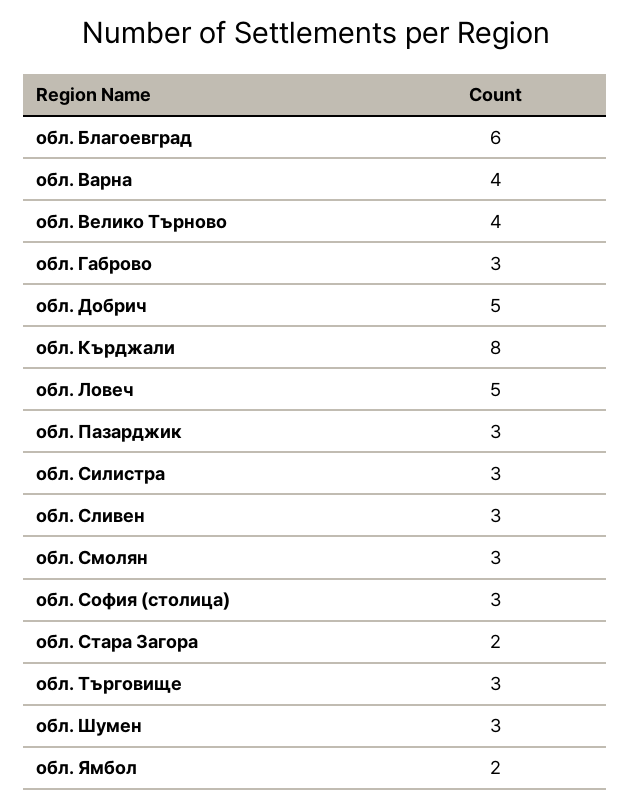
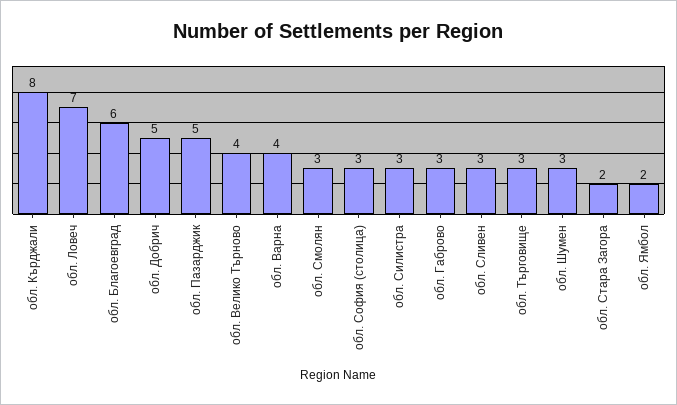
  {
    "обл. Благоевград": 6,
    "обл. Варна": 4,
    "обл. Велико Търново": 4,
    "обл. Габрово": 3,
    "обл. Добрич": 5,
    "обл. Кърджали": 8,
-   "обл. Ловеч": 5,
+   "обл. Ловеч": 7,
-   "обл. Пазарджик": 3,
+   "обл. Пазарджик": 5,
    "обл. Силистра": 3,
    "обл. Сливен": 3,
    "обл. Смолян": 3,
    "обл. София (столица)": 3,
    "обл. Стара Загора": 2,
    "обл. Търговище": 3,
    "обл. Шумен": 3,
    "обл. Ямбол": 2
  }

